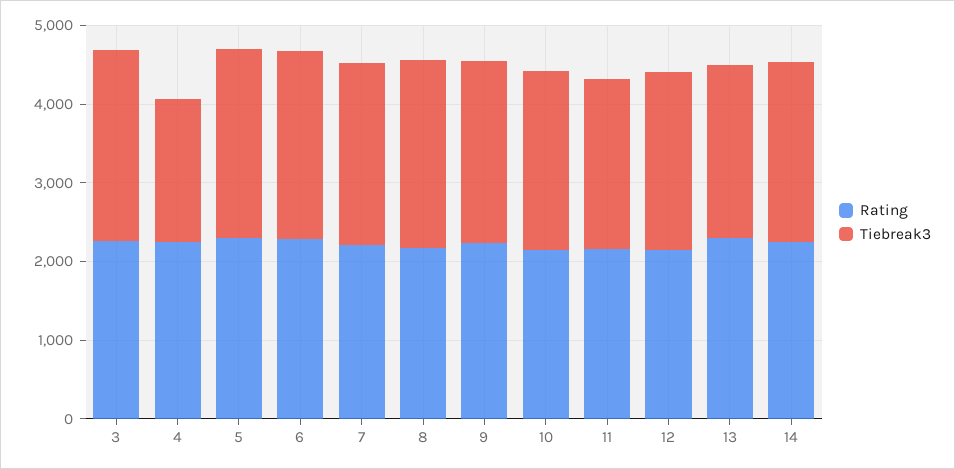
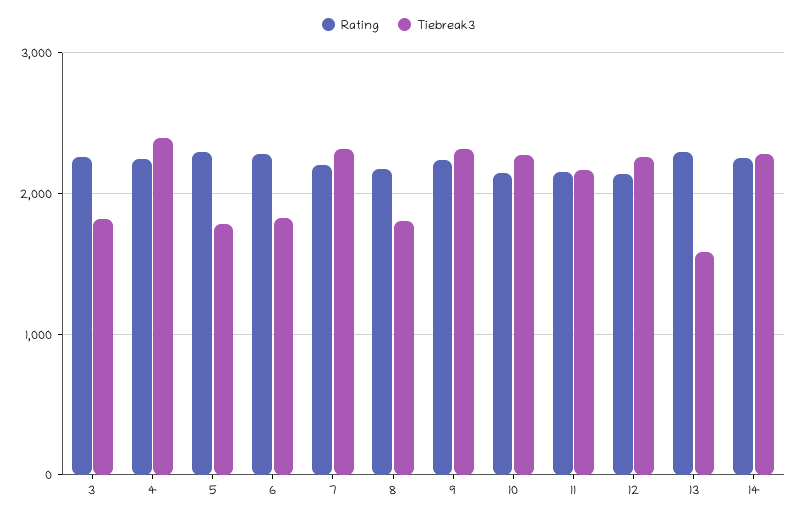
  {
    "Rating": {
      "3": 2300,
      "4": 2200,
      "5": 2300,
      "6": 2300,
      "7": 2200,
      "8": 2200,
      "9": 2200,
      "10": 2100,
      "11": 2200,
      "12": 2100,
      "13": 2300,
      "14": 2300
    },
    "Tiebreak3": {
-     "3": 2400,
+     "3": 1800,
-     "4": 1800,
+     "4": 2400,
-     "5": 2400,
+     "5": 1800,
-     "6": 2400,
+     "6": 1800,
      "7": 2300,
-     "8": 2400,
+     "8": 1800,
      "9": 2300,
      "10": 2300,
      "11": 2200,
      "12": 2300,
-     "13": 2200,
+     "13": 1600,
      "14": 2300
    }
  }

